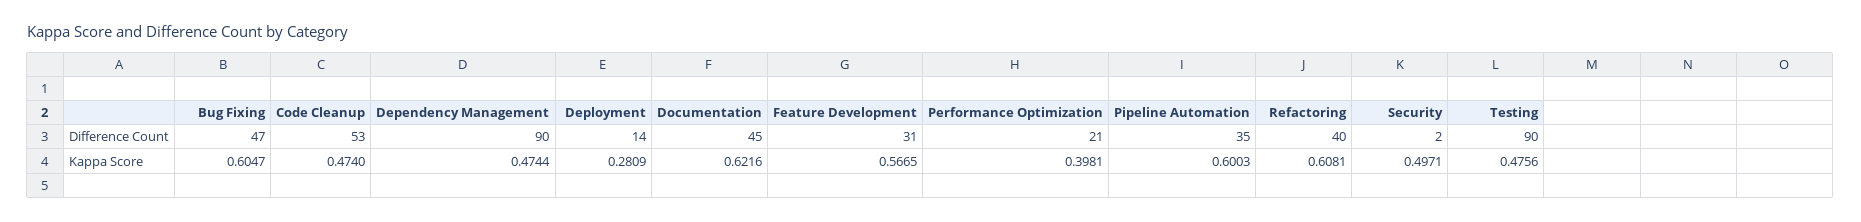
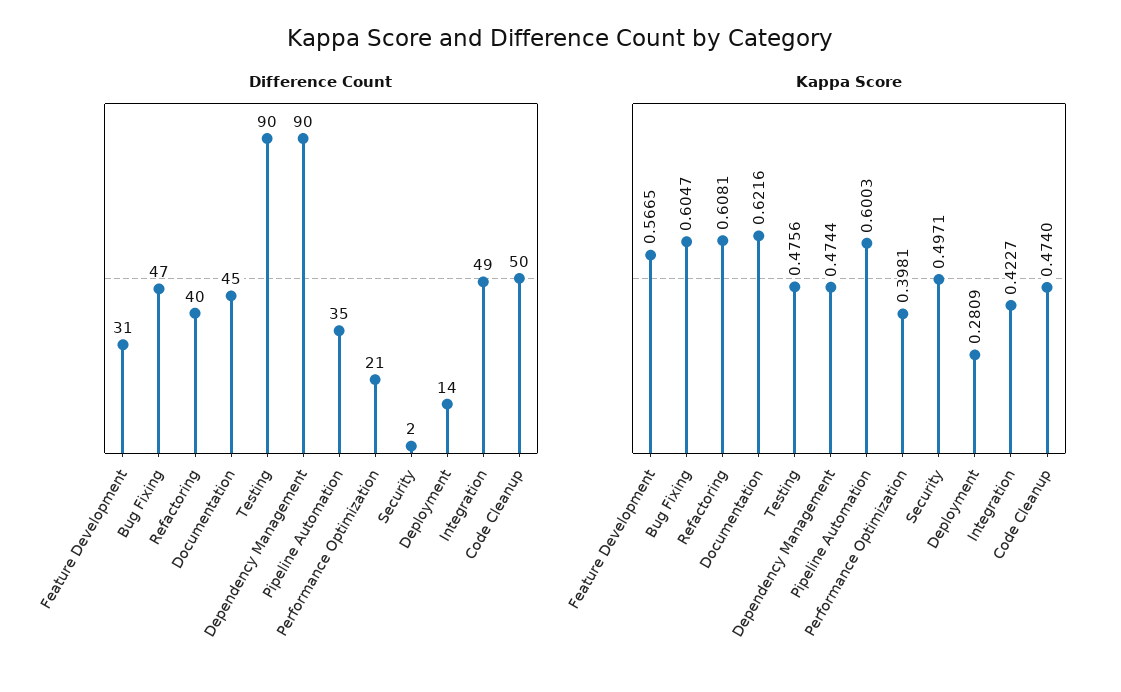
  {
    "Difference Count": {
      "Bug Fixing": 47,
-     "Code Cleanup": 53,
+     "Code Cleanup": 50,
      "Dependency Management": 90,
      "Deployment": 14,
      "Documentation": 45,
      "Feature Development": 31,
      "Performance Optimization": 21,
      "Pipeline Automation": 35,
      "Refactoring": 40,
      "Security": 2,
-     "Testing": 90
+     "Testing": 90,
+     "Integration": 49
    },
    "Kappa Score": {
      "Bug Fixing": 0.6047,
      "Code Cleanup": 0.474,
      "Dependency Management": 0.4744,
      "Deployment": 0.2809,
      "Documentation": 0.6216,
      "Feature Development": 0.5665,
      "Performance Optimization": 0.3981,
      "Pipeline Automation": 0.6003,
      "Refactoring": 0.6081,
      "Security": 0.4971,
-     "Testing": 0.4756
+     "Testing": 0.4756,
+     "Integration": 0.4227
    }
  }

